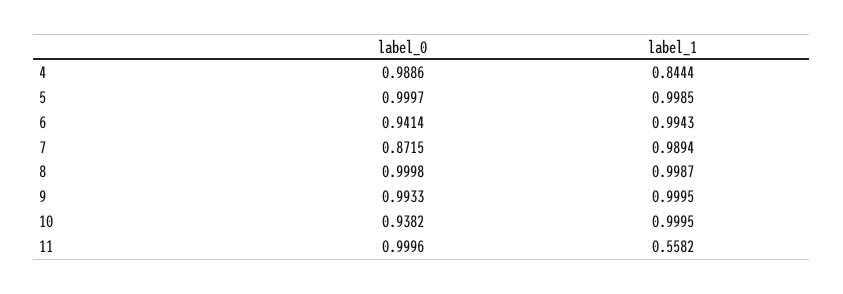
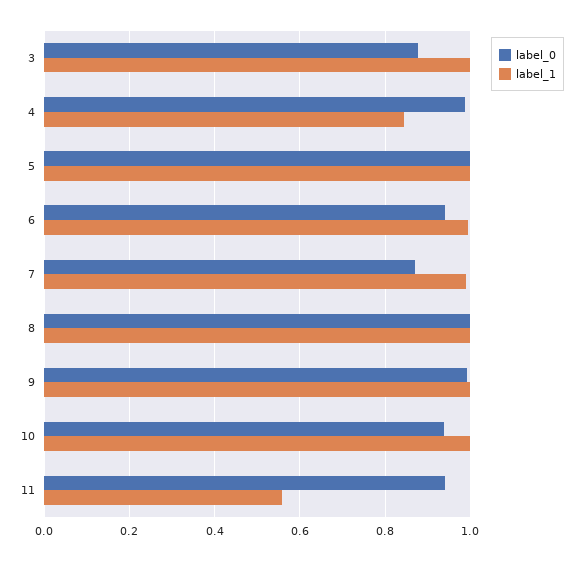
  {
    "label_0": {
      "4": 0.9886,
      "5": 0.9997,
      "6": 0.9414,
      "7": 0.8715,
      "8": 0.9998,
      "9": 0.9933,
      "10": 0.9382,
-     "11": 0.9996
+     "11": 0.94,
+     "3": 0.88
    },
    "label_1": {
      "4": 0.8444,
      "5": 0.9985,
      "6": 0.9943,
      "7": 0.9894,
      "8": 0.9987,
      "9": 0.9995,
      "10": 0.9995,
-     "11": 0.5582
+     "11": 0.5582,
+     "3": 1
    }
  }

